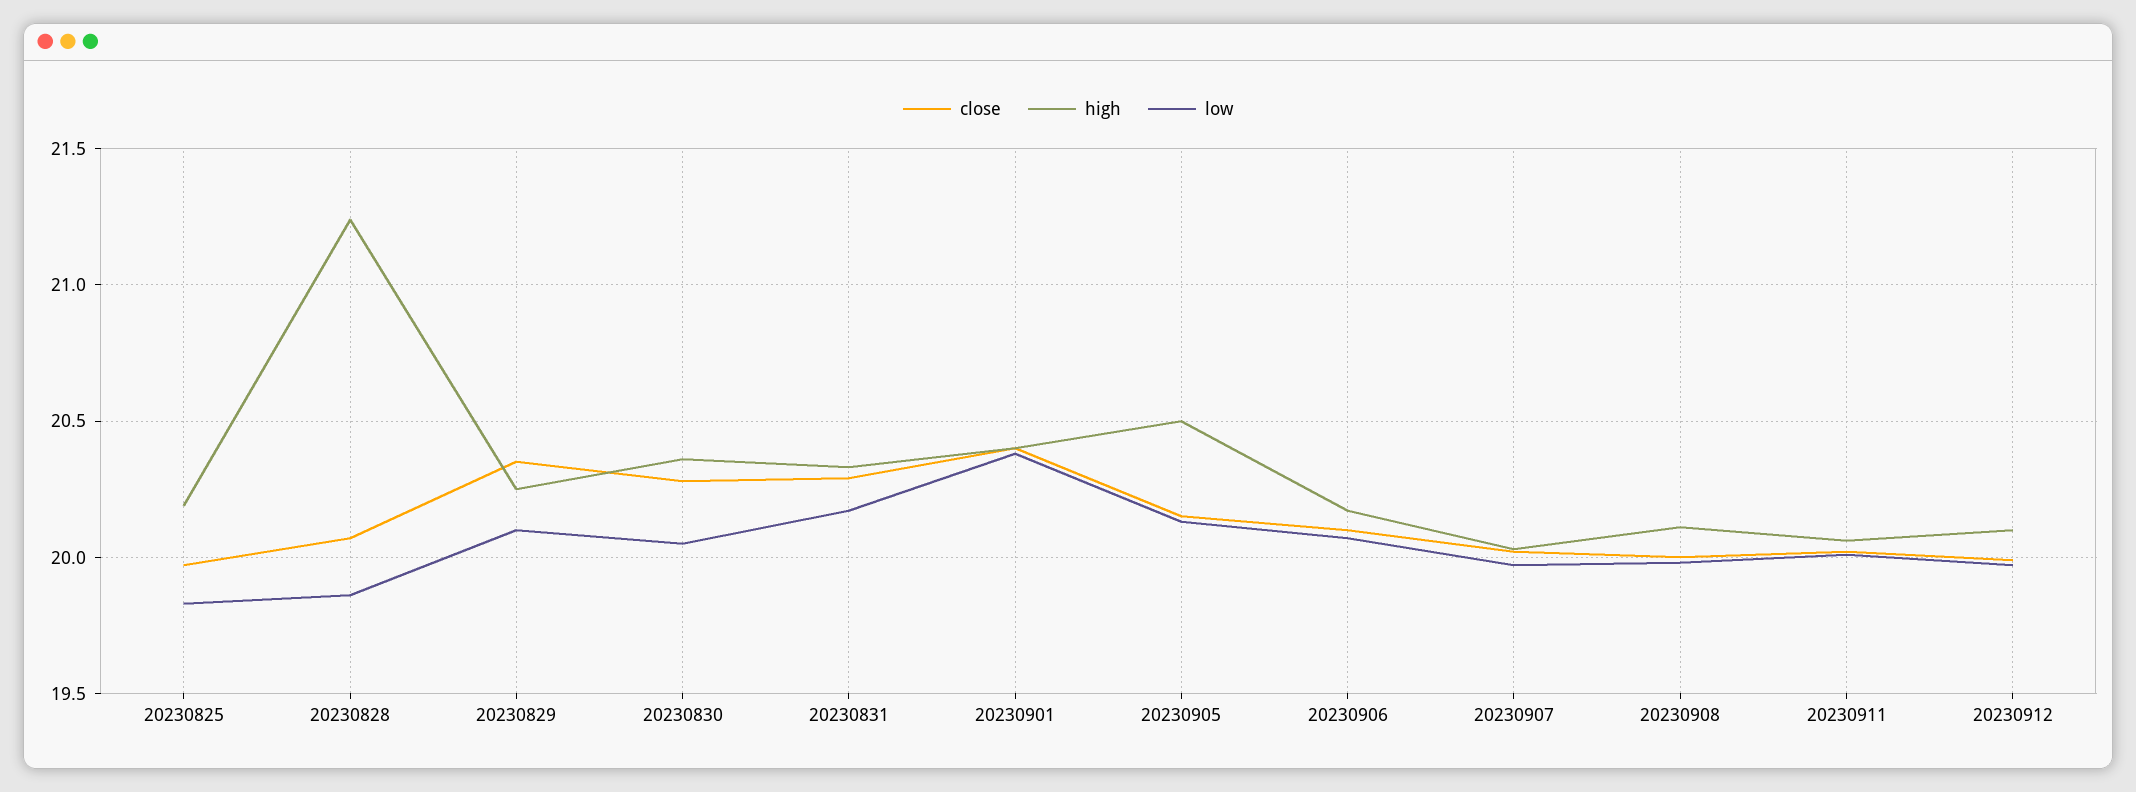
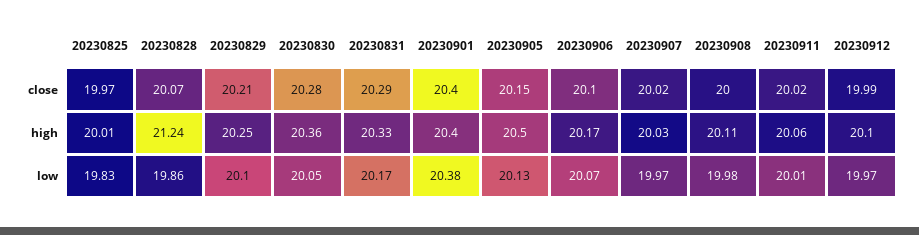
  {
    "close": {
      "20230825": 19.97,
      "20230828": 20.07,
-     "20230829": 20.35,
+     "20230829": 20.21,
      "20230830": 20.28,
      "20230831": 20.29,
      "20230901": 20.4,
      "20230905": 20.15,
      "20230906": 20.1,
      "20230907": 20.02,
      "20230908": 20,
      "20230911": 20.02,
      "20230912": 19.99
    },
    "high": {
-     "20230825": 20.2,
+     "20230825": 20.01,
      "20230828": 21.24,
      "20230829": 20.25,
      "20230830": 20.36,
      "20230831": 20.33,
      "20230901": 20.4,
      "20230905": 20.5,
      "20230906": 20.17,
      "20230907": 20.03,
      "20230908": 20.11,
      "20230911": 20.06,
      "20230912": 20.1
    },
    "low": {
      "20230825": 19.83,
      "20230828": 19.86,
      "20230829": 20.1,
      "20230830": 20.05,
      "20230831": 20.17,
      "20230901": 20.38,
      "20230905": 20.13,
      "20230906": 20.07,
      "20230907": 19.97,
      "20230908": 19.98,
      "20230911": 20.01,
      "20230912": 19.97
    }
  }

